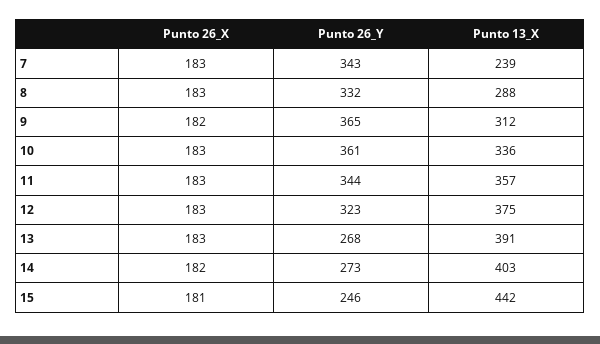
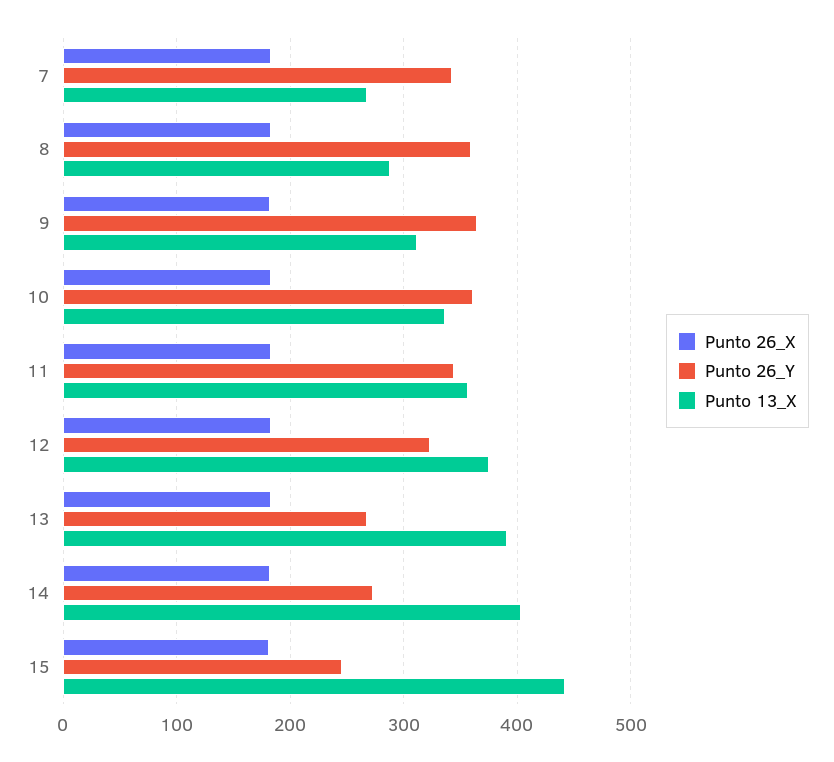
  {
    "Punto 26_X": {
      "7": 183,
      "8": 183,
      "9": 182,
      "10": 183,
      "11": 183,
      "12": 183,
      "13": 183,
      "14": 182,
      "15": 181
    },
    "Punto 26_Y": {
      "7": 343,
-     "8": 332,
+     "8": 360,
      "9": 365,
      "10": 361,
      "11": 344,
      "12": 323,
      "13": 268,
      "14": 273,
      "15": 246
    },
    "Punto 13_X": {
-     "7": 239,
+     "7": 270,
      "8": 288,
      "9": 312,
      "10": 336,
      "11": 357,
      "12": 375,
      "13": 391,
      "14": 403,
      "15": 442
    }
  }

